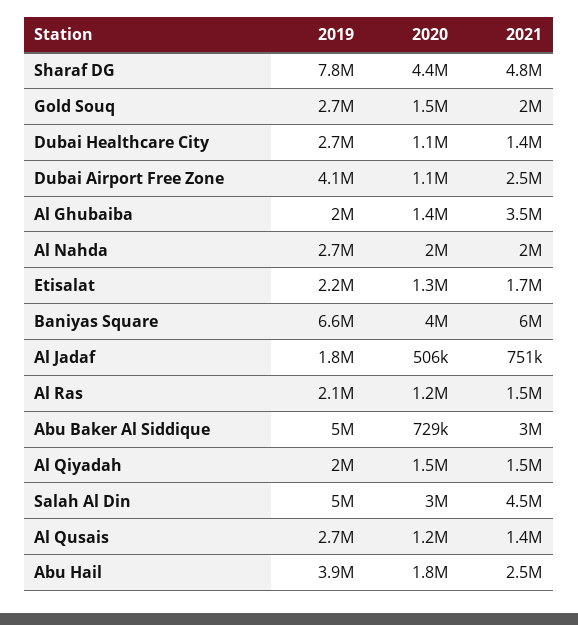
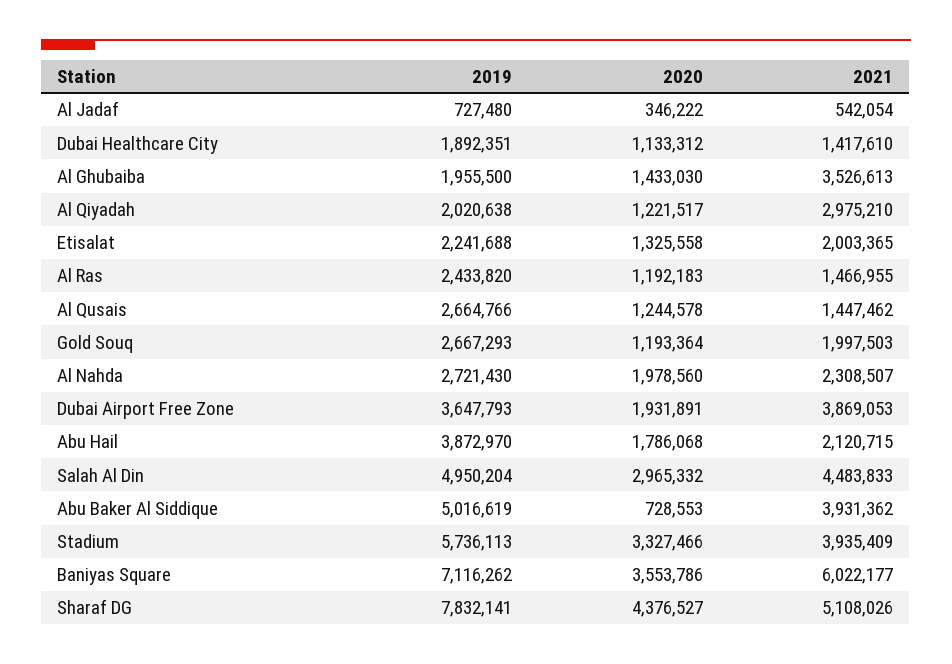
  {
    "2019": {
      "Sharaf DG": 7832141,
      "Gold Souq": 2667293,
-     "Dubai Healthcare City": 2700000,
+     "Dubai Healthcare City": 1892351,
-     "Dubai Airport Free Zone": 4100000,
+     "Dubai Airport Free Zone": 3647793,
      "Al Ghubaiba": 1955500,
      "Al Nahda": 2721430,
      "Etisalat": 2241688,
-     "Baniyas Square": 6600000,
+     "Baniyas Square": 7116262,
-     "Al Jadaf": 1800000,
+     "Al Jadaf": 727480,
-     "Al Ras": 2100000,
+     "Al Ras": 2433820,
      "Abu Baker Al Siddique": 5016619,
      "Al Qiyadah": 2020638,
      "Salah Al Din": 4950204,
      "Al Qusais": 2664766,
-     "Abu Hail": 3872970
+     "Abu Hail": 3872970,
+     "Stadium": 5736113
    },
    "2020": {
      "Sharaf DG": 4376527,
-     "Gold Souq": 1500000,
+     "Gold Souq": 1193364,
      "Dubai Healthcare City": 1133312,
-     "Dubai Airport Free Zone": 1100000,
+     "Dubai Airport Free Zone": 1931891,
      "Al Ghubaiba": 1433030,
      "Al Nahda": 1978560,
      "Etisalat": 1325558,
-     "Baniyas Square": 4000000,
+     "Baniyas Square": 3553786,
-     "Al Jadaf": 506000,
+     "Al Jadaf": 346222,
      "Al Ras": 1192183,
      "Abu Baker Al Siddique": 728553,
-     "Al Qiyadah": 1500000,
+     "Al Qiyadah": 1221517,
      "Salah Al Din": 2965332,
      "Al Qusais": 1244578,
-     "Abu Hail": 1786068
+     "Abu Hail": 1786068,
+     "Stadium": 3327466
    },
    "2021": {
-     "Sharaf DG": 4800000,
+     "Sharaf DG": 5108026,
      "Gold Souq": 1997503,
      "Dubai Healthcare City": 1417610,
-     "Dubai Airport Free Zone": 2500000,
+     "Dubai Airport Free Zone": 3869053,
      "Al Ghubaiba": 3526613,
-     "Al Nahda": 2000000,
+     "Al Nahda": 2308507,
-     "Etisalat": 1700000,
+     "Etisalat": 2003365,
      "Baniyas Square": 6022177,
-     "Al Jadaf": 751000,
+     "Al Jadaf": 542054,
      "Al Ras": 1466955,
-     "Abu Baker Al Siddique": 3000000,
+     "Abu Baker Al Siddique": 3931362,
-     "Al Qiyadah": 1500000,
+     "Al Qiyadah": 2975210,
      "Salah Al Din": 4483833,
      "Al Qusais": 1447462,
-     "Abu Hail": 2500000
+     "Abu Hail": 2120715,
+     "Stadium": 3935409
    }
  }

